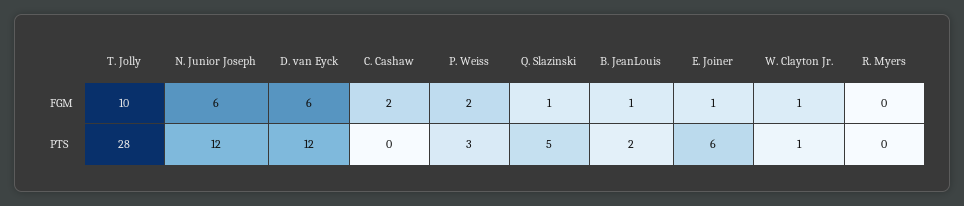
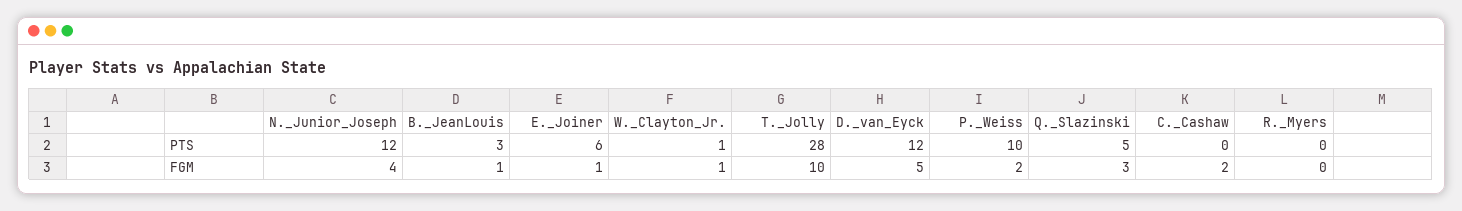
  {
    "T. Jolly": {
      "FGM": 10,
      "PTS": 28
    },
    "N. Junior Joseph": {
-     "FGM": 6,
+     "FGM": 4,
      "PTS": 12
    },
    "D. van Eyck": {
-     "FGM": 6,
+     "FGM": 5,
      "PTS": 12
    },
    "C. Cashaw": {
      "FGM": 2,
      "PTS": 0
    },
    "P. Weiss": {
      "FGM": 2,
-     "PTS": 3
+     "PTS": 10
    },
    "Q. Slazinski": {
-     "FGM": 1,
+     "FGM": 3,
      "PTS": 5
    },
    "B. JeanLouis": {
      "FGM": 1,
-     "PTS": 2
+     "PTS": 3
    },
    "E. Joiner": {
      "FGM": 1,
      "PTS": 6
    },
    "W. Clayton Jr.": {
      "FGM": 1,
      "PTS": 1
    },
    "R. Myers": {
      "FGM": 0,
      "PTS": 0
    }
  }

